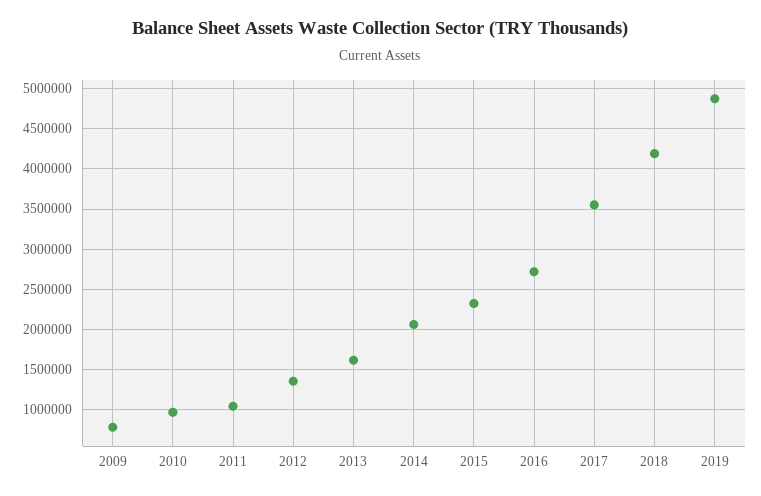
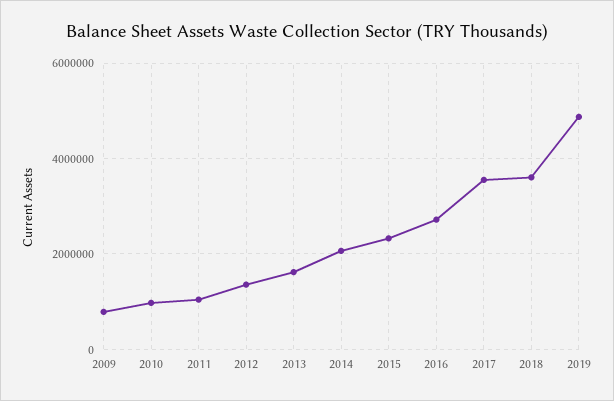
  {
    "2009": 800000,
    "2010": 1000000,
    "2011": 1000000,
    "2012": 1400000,
    "2013": 1600000,
    "2014": 2100000,
    "2015": 2300000,
    "2016": 2700000,
    "2017": 3600000,
-   "2018": 4200000,
+   "2018": 3600000,
    "2019": 4900000
  }

